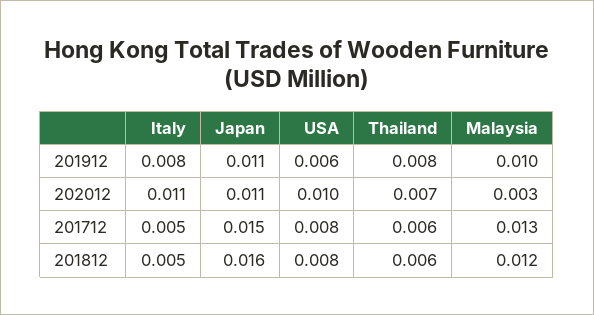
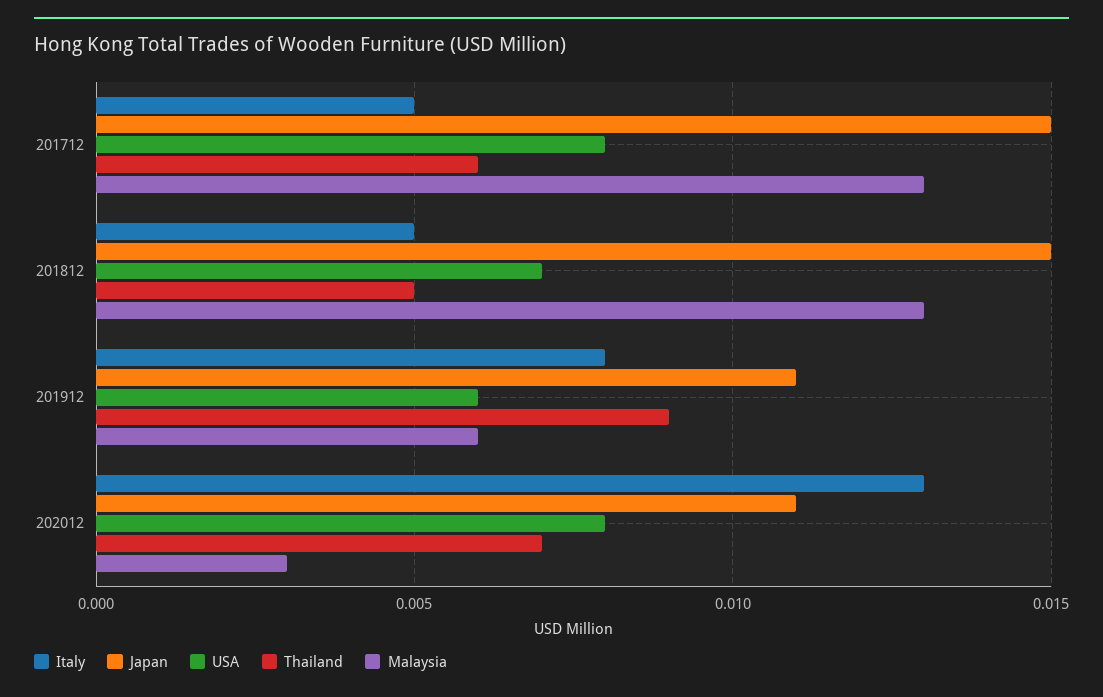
  {
    "Italy": {
      "201912": 0.008,
-     "202012": 0.011,
+     "202012": 0.013,
      "201712": 0.005,
      "201812": 0.005
    },
    "Japan": {
      "201912": 0.011,
      "202012": 0.011,
      "201712": 0.015,
-     "201812": 0.016
+     "201812": 0.015
    },
    "USA": {
      "201912": 0.006,
-     "202012": 0.01,
+     "202012": 0.008,
      "201712": 0.008,
-     "201812": 0.008
+     "201812": 0.007
    },
    "Thailand": {
-     "201912": 0.008,
+     "201912": 0.009,
      "202012": 0.007,
      "201712": 0.006,
-     "201812": 0.006
+     "201812": 0.005
    },
    "Malaysia": {
-     "201912": 0.01,
+     "201912": 0.006,
      "202012": 0.003,
      "201712": 0.013,
-     "201812": 0.012
+     "201812": 0.013
    }
  }

